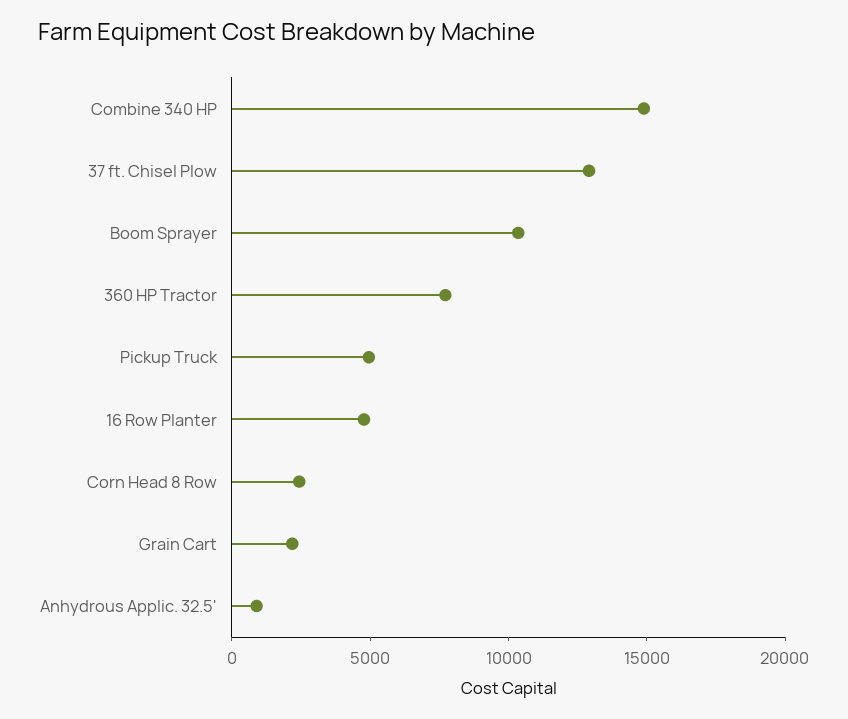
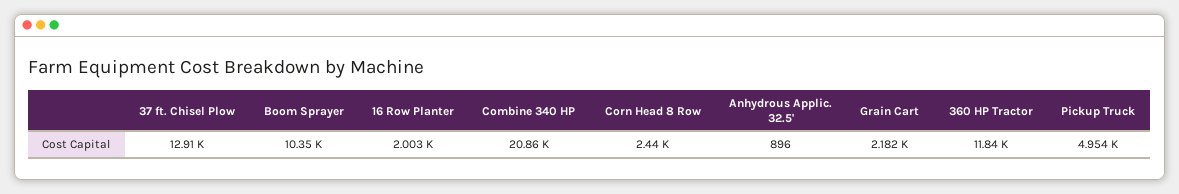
  {
-   "Combine 340 HP": 15000,
+   "Combine 340 HP": 20860,
    "37 ft. Chisel Plow": 12910,
    "Boom Sprayer": 10350,
-   "360 HP Tractor": 8000,
+   "360 HP Tractor": 11840,
    "Pickup Truck": 4954,
-   "16 Row Planter": 5000,
+   "16 Row Planter": 2003,
    "Corn Head 8 Row": 2440,
    "Grain Cart": 2182,
    "Anhydrous Applic. 32.5'": 896
  }

